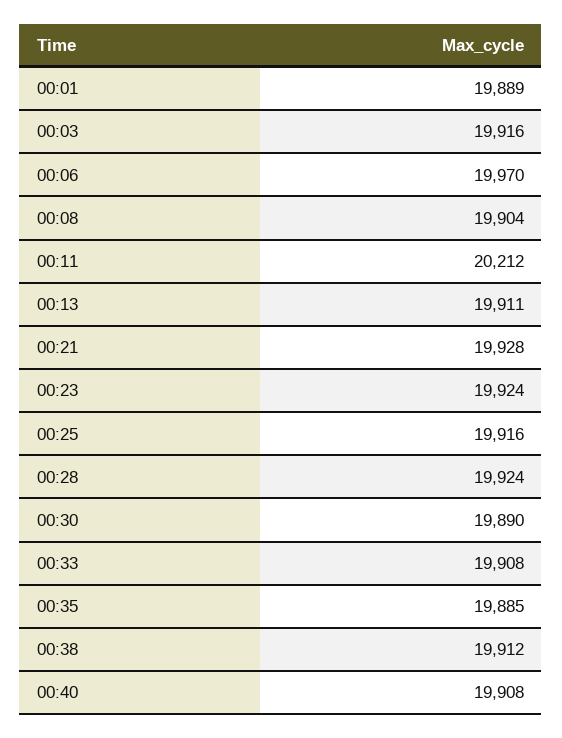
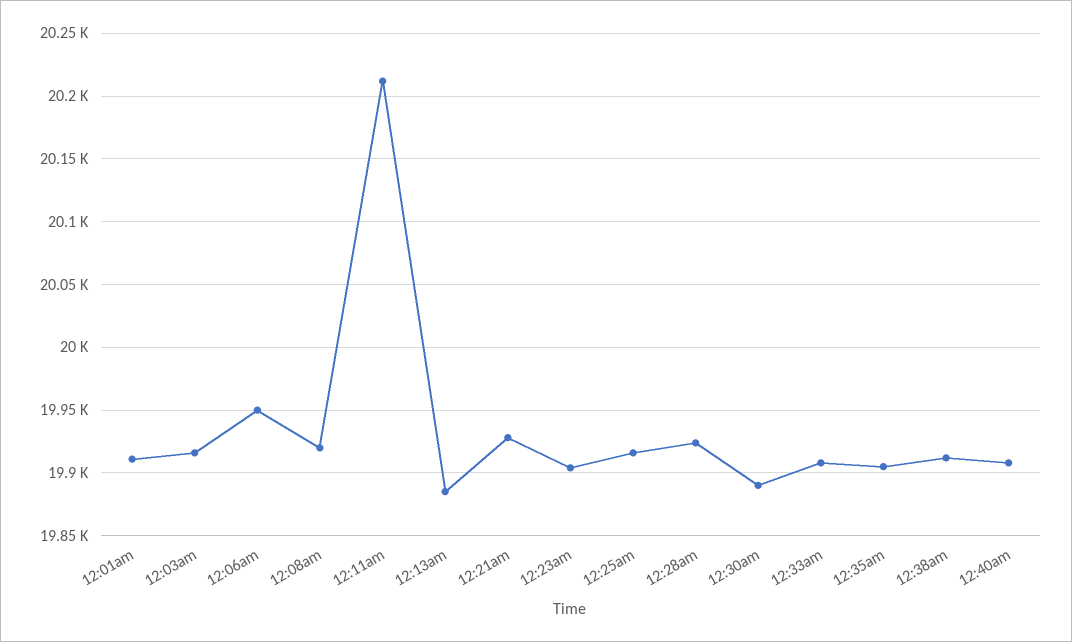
  {
-   "00:01": 19889,
+   "00:01": 19910,
    "00:03": 19916,
-   "00:06": 19970,
+   "00:06": 19950,
-   "00:08": 19904,
+   "00:08": 19920,
    "00:11": 20212,
-   "00:13": 19911,
+   "00:13": 19885,
    "00:21": 19928,
-   "00:23": 19924,
+   "00:23": 19905,
    "00:25": 19916,
    "00:28": 19924,
    "00:30": 19890,
    "00:33": 19908,
-   "00:35": 19885,
+   "00:35": 19905,
    "00:38": 19912,
    "00:40": 19908
  }

